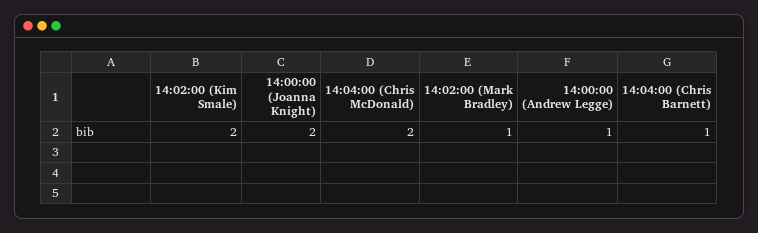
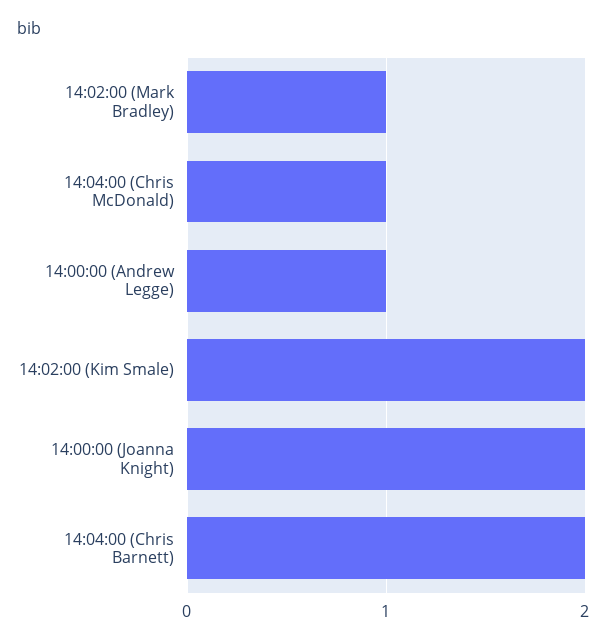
  {
    "14:02:00 (Kim Smale)": 2,
    "14:00:00 (Joanna Knight)": 2,
-   "14:04:00 (Chris McDonald)": 2,
+   "14:04:00 (Chris McDonald)": 1,
    "14:02:00 (Mark Bradley)": 1,
    "14:00:00 (Andrew Legge)": 1,
-   "14:04:00 (Chris Barnett)": 1
+   "14:04:00 (Chris Barnett)": 2
  }

